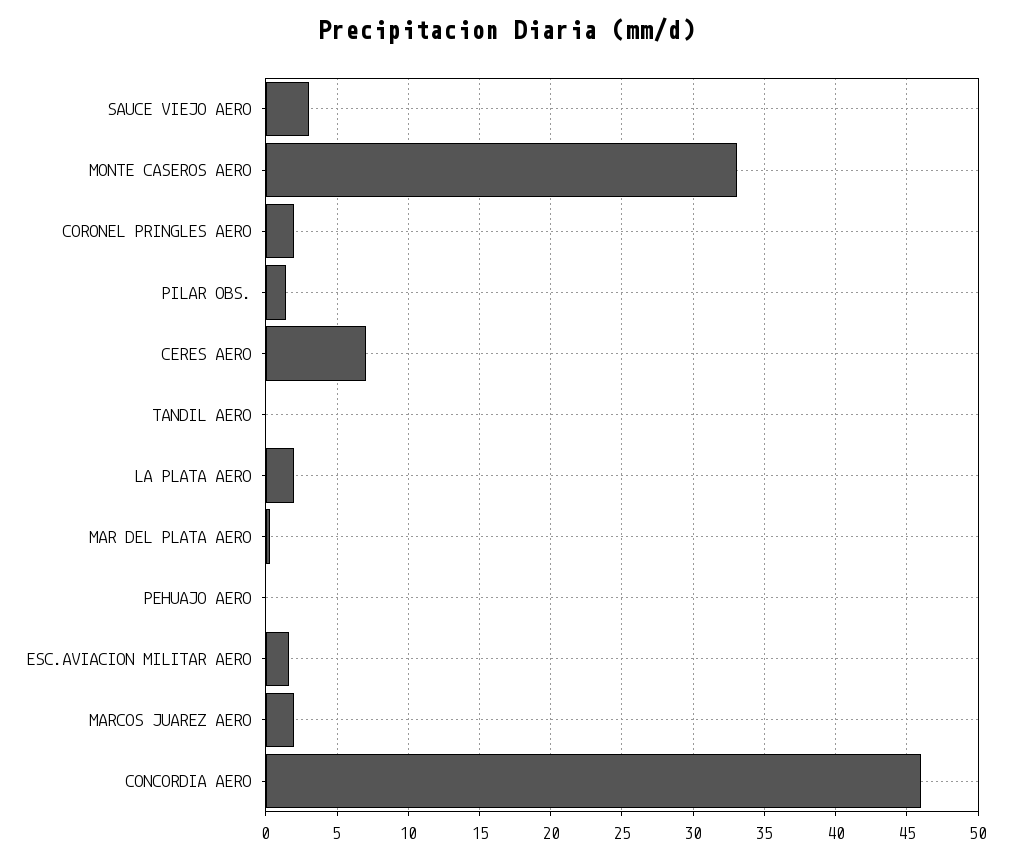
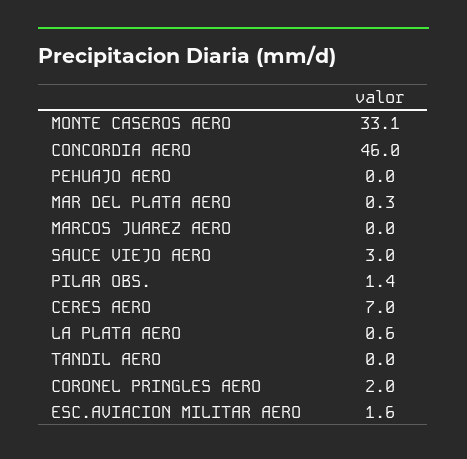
  {
    "SAUCE VIEJO AERO": 3,
    "MONTE CASEROS AERO": 33.1,
    "CORONEL PRINGLES AERO": 2,
    "PILAR OBS.": 1.4,
    "CERES AERO": 7,
    "TANDIL AERO": 0,
-   "LA PLATA AERO": 2,
+   "LA PLATA AERO": 0.6,
    "MAR DEL PLATA AERO": 0.3,
    "PEHUAJO AERO": 0,
    "ESC.AVIACION MILITAR AERO": 1.6,
-   "MARCOS JUAREZ AERO": 2,
+   "MARCOS JUAREZ AERO": 0,
    "CONCORDIA AERO": 46
  }

